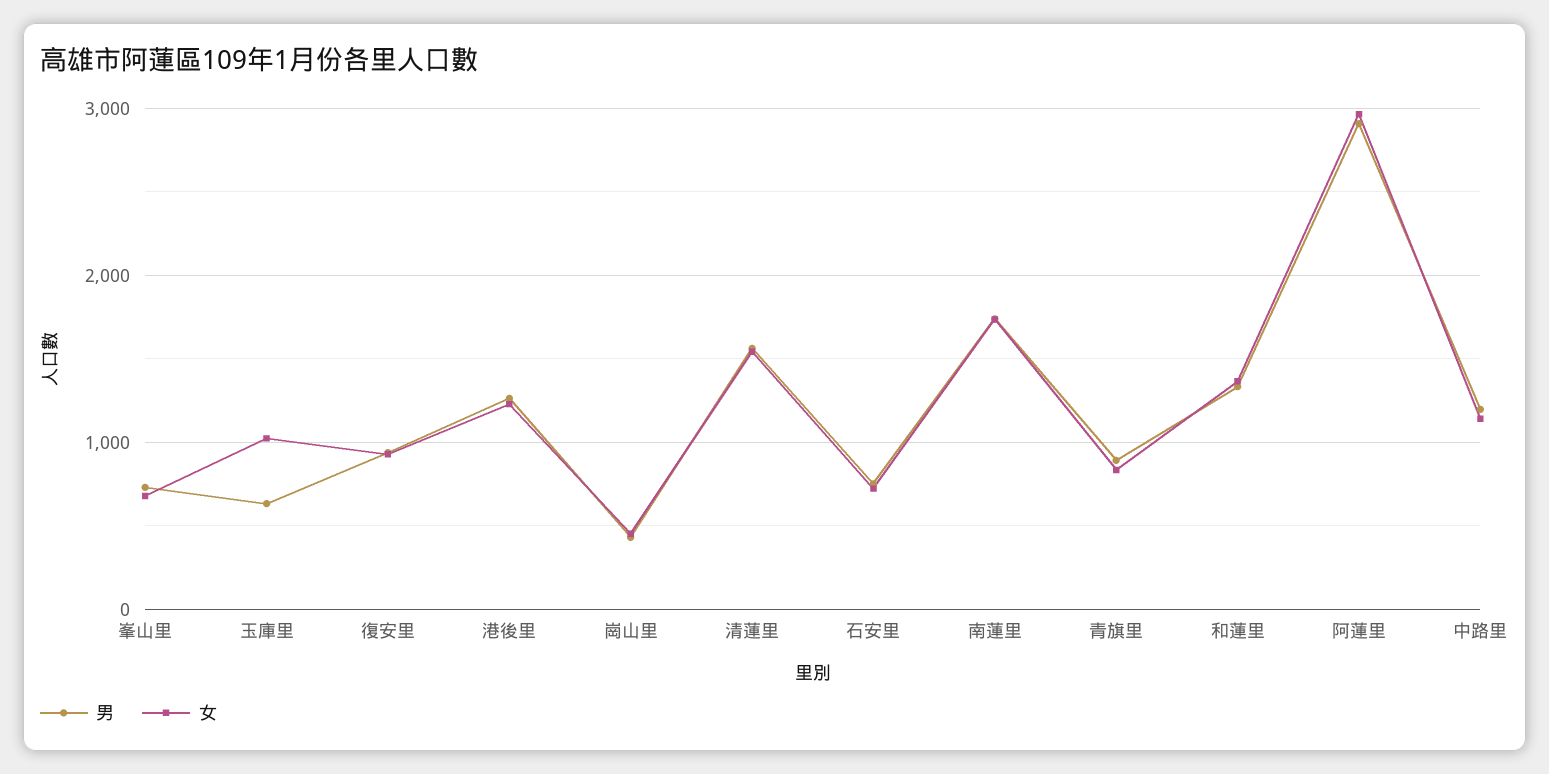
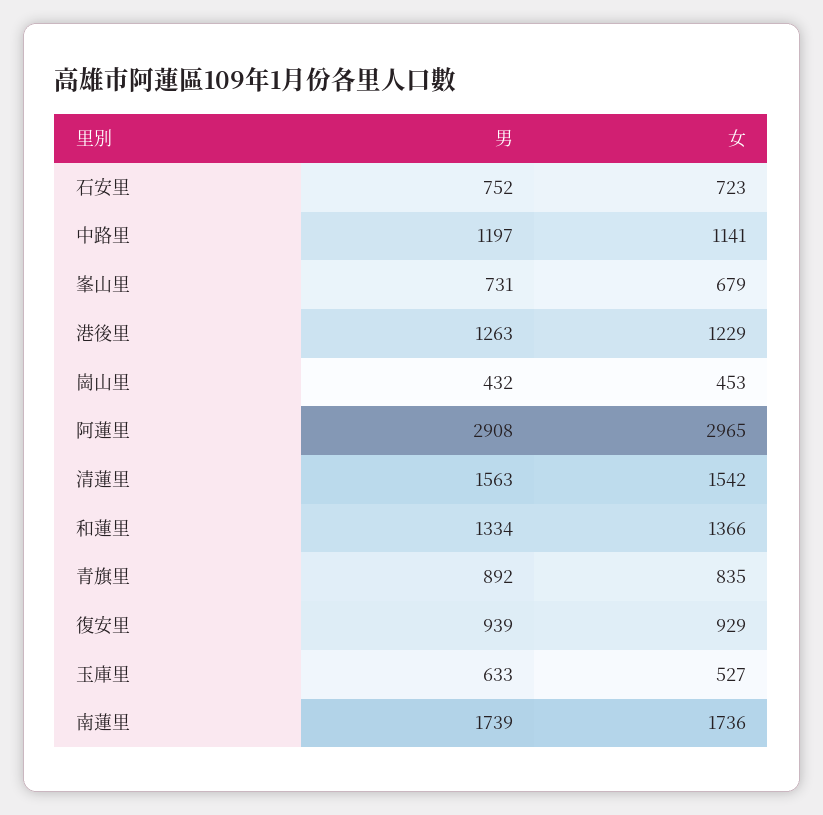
  {
    "男": {
      "峯山里": 731,
      "玉庫里": 633,
      "復安里": 939,
      "港後里": 1263,
      "崗山里": 432,
      "清蓮里": 1563,
      "石安里": 752,
      "南蓮里": 1739,
      "青旗里": 892,
      "和蓮里": 1334,
      "阿蓮里": 2908,
      "中路里": 1197
    },
    "女": {
      "峯山里": 679,
-     "玉庫里": 1000,
+     "玉庫里": 527,
      "復安里": 929,
      "港後里": 1229,
      "崗山里": 453,
      "清蓮里": 1542,
      "石安里": 723,
      "南蓮里": 1736,
      "青旗里": 835,
      "和蓮里": 1366,
      "阿蓮里": 2965,
      "中路里": 1141
    }
  }

